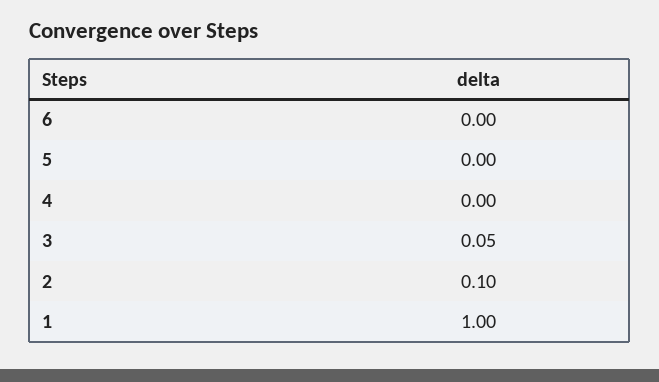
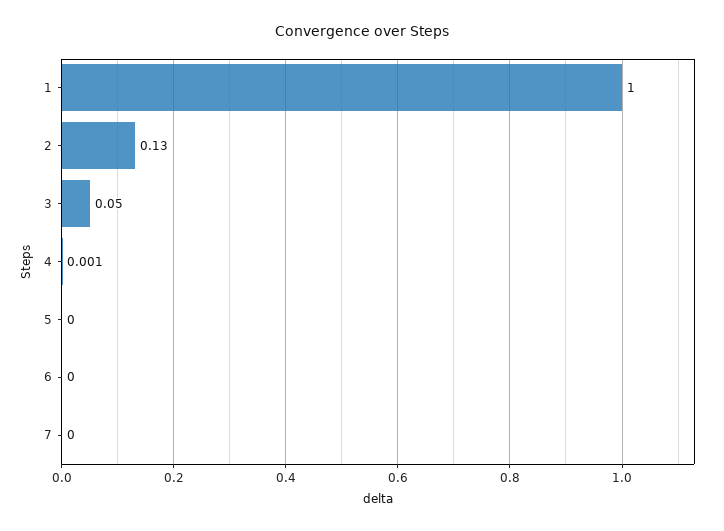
  {
    "6": 0,
    "5": 0,
    "4": 0.001,
    "3": 0.05,
-   "2": 0.1,
+   "2": 0.13,
-   "1": 1
+   "1": 1,
+   "7": 0
  }

